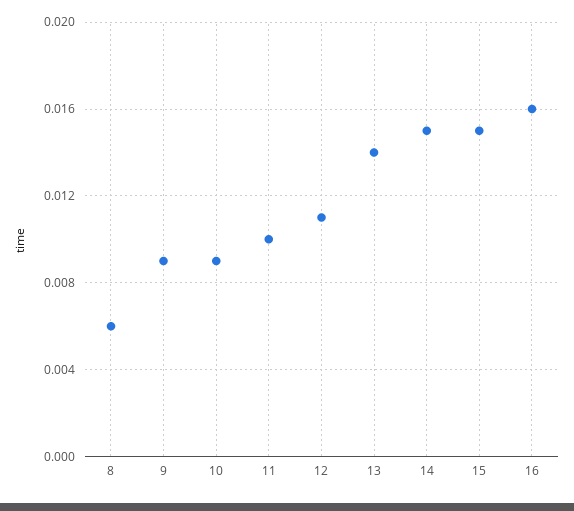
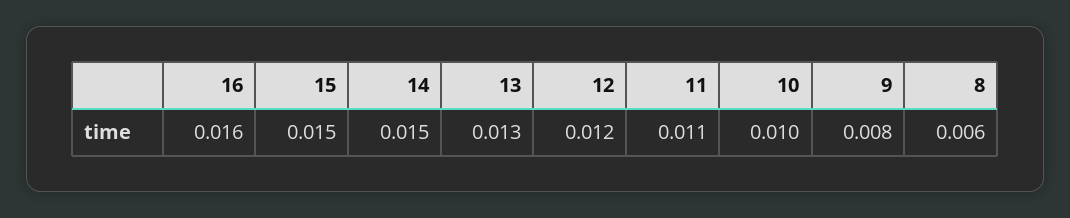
  {
    "8": 0.006,
-   "9": 0.009,
+   "9": 0.008,
-   "10": 0.009,
+   "10": 0.01,
-   "11": 0.01,
+   "11": 0.011,
-   "12": 0.011,
+   "12": 0.012,
-   "13": 0.014,
+   "13": 0.013,
    "14": 0.015,
    "15": 0.015,
    "16": 0.016
  }

